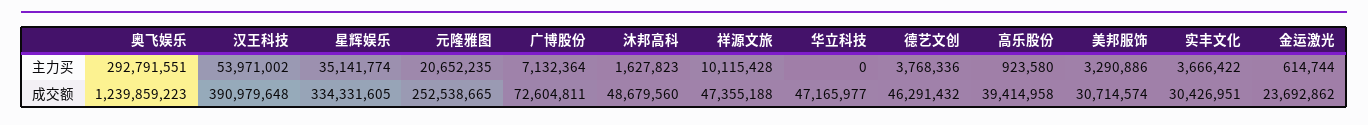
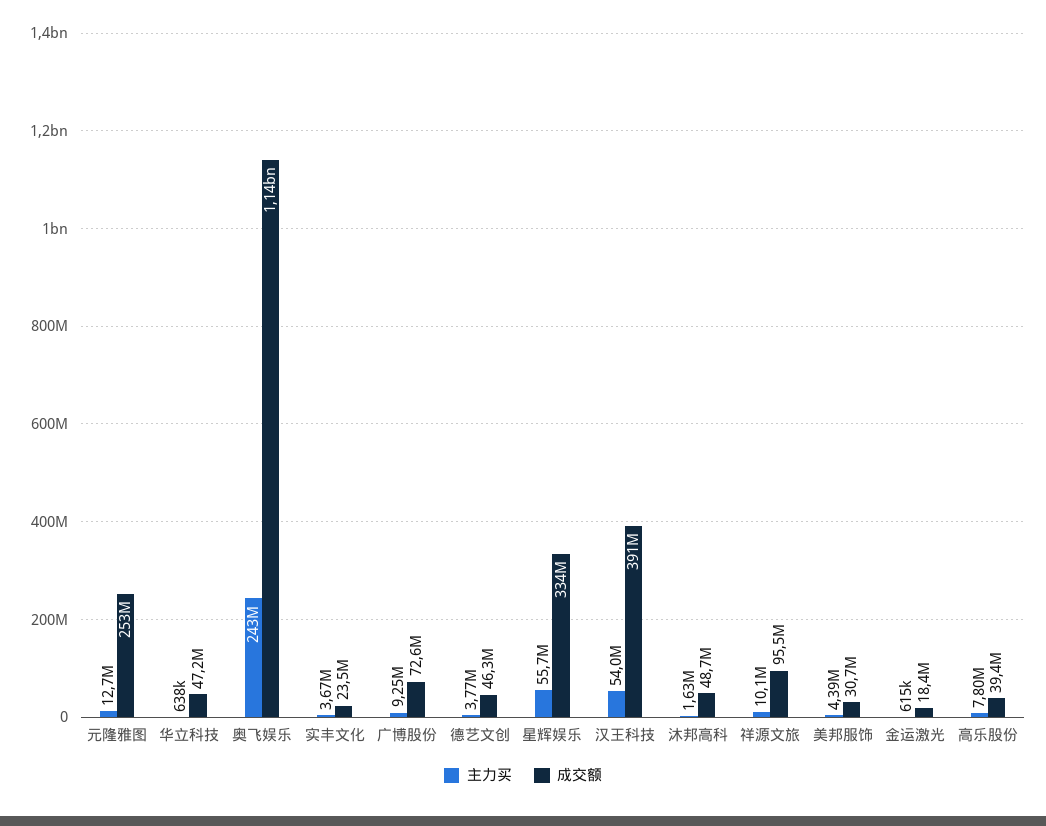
  {
    "主力买": {
-     "奥飞娱乐": 292791551,
+     "奥飞娱乐": 243000000,
      "汉王科技": 53971002,
-     "星辉娱乐": 35141774,
+     "星辉娱乐": 55700000,
-     "元隆雅图": 20652235,
+     "元隆雅图": 12700000,
-     "广博股份": 7132364,
+     "广博股份": 9250000,
      "沐邦高科": 1627823,
      "祥源文旅": 10115428,
-     "华立科技": 0,
+     "华立科技": 638000,
      "德艺文创": 3768336,
-     "高乐股份": 923580,
+     "高乐股份": 7800000,
-     "美邦服饰": 3290886,
+     "美邦服饰": 4390000,
      "实丰文化": 3666422,
      "金运激光": 614744
    },
    "成交额": {
-     "奥飞娱乐": 1239859223,
+     "奥飞娱乐": 1140000000,
      "汉王科技": 390979648,
      "星辉娱乐": 334331605,
      "元隆雅图": 252538665,
      "广博股份": 72604811,
      "沐邦高科": 48679560,
-     "祥源文旅": 47355188,
+     "祥源文旅": 95500000,
      "华立科技": 47165977,
      "德艺文创": 46291432,
      "高乐股份": 39414958,
      "美邦服饰": 30714574,
-     "实丰文化": 30426951,
+     "实丰文化": 23500000,
-     "金运激光": 23692862
+     "金运激光": 18400000
    }
  }

